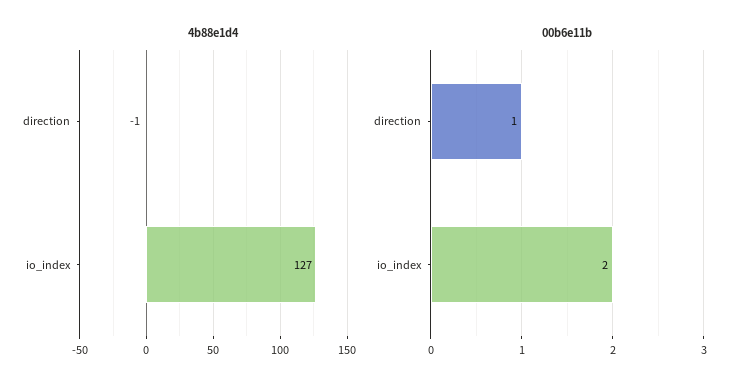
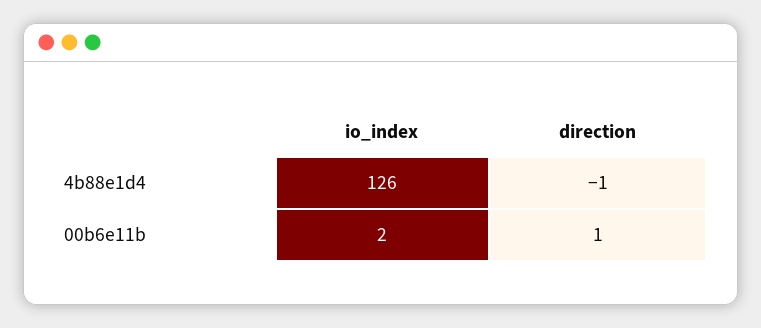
  {
    "4b88e1d4": {
      "direction": -1,
-     "io_index": 127
+     "io_index": 126
    },
    "00b6e11b": {
      "direction": 1,
      "io_index": 2
    }
  }

